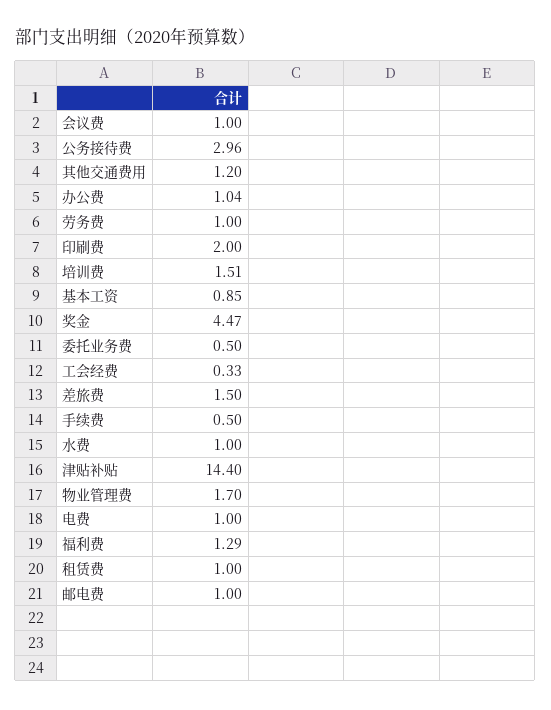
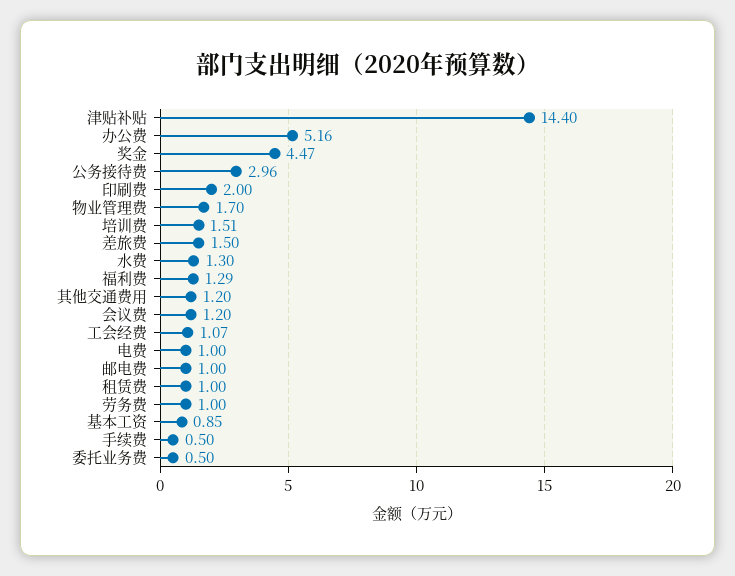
  {
-   "会议费": 1,
+   "会议费": 1.2,
    "公务接待费": 2.96,
    "其他交通费用": 1.2,
-   "办公费": 1.04,
+   "办公费": 5.16,
    "劳务费": 1,
    "印刷费": 2,
    "培训费": 1.51,
    "基本工资": 0.85,
    "奖金": 4.47,
    "委托业务费": 0.5,
-   "工会经费": 0.33,
+   "工会经费": 1.07,
    "差旅费": 1.5,
    "手续费": 0.5,
-   "水费": 1,
+   "水费": 1.3,
    "津贴补贴": 14.4,
    "物业管理费": 1.7,
    "电费": 1,
    "福利费": 1.29,
    "租赁费": 1,
    "邮电费": 1
  }

